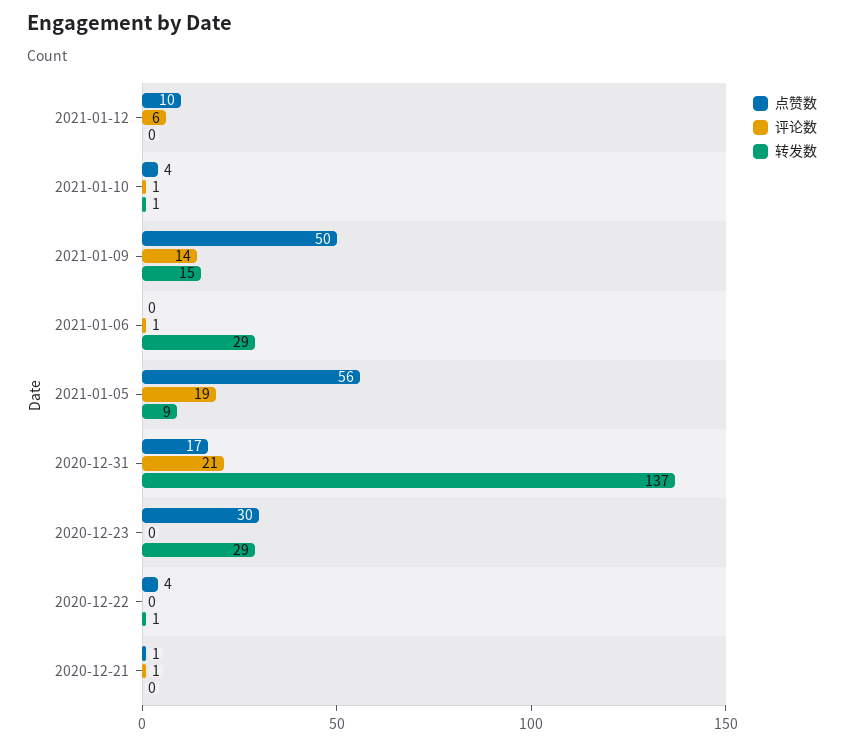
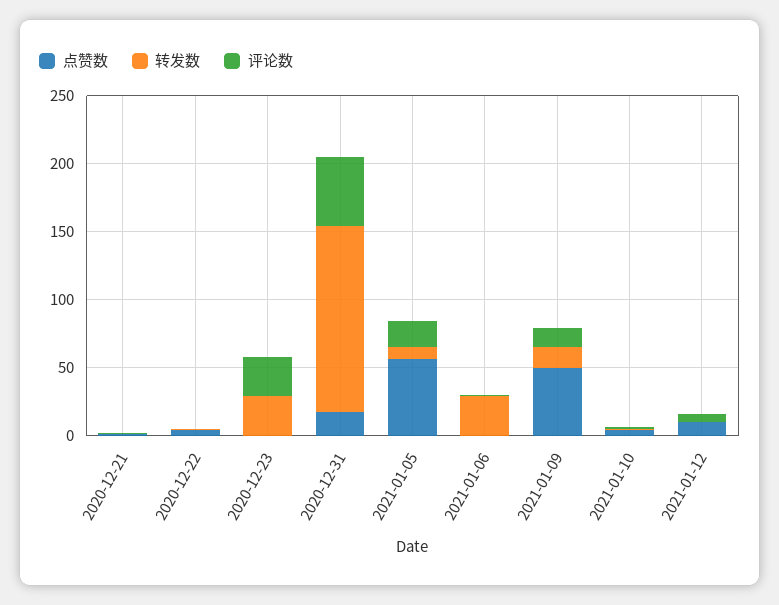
  {
    "点赞数": {
      "2021-01-12": 10,
      "2021-01-10": 4,
      "2021-01-09": 50,
      "2021-01-06": 0,
      "2021-01-05": 56,
      "2020-12-31": 17,
-     "2020-12-23": 30,
+     "2020-12-23": 0,
      "2020-12-22": 4,
      "2020-12-21": 1
    },
    "评论数": {
      "2021-01-12": 6,
      "2021-01-10": 1,
      "2021-01-09": 14,
      "2021-01-06": 1,
      "2021-01-05": 19,
-     "2020-12-31": 21,
+     "2020-12-31": 50,
-     "2020-12-23": 0,
+     "2020-12-23": 30,
      "2020-12-22": 0,
      "2020-12-21": 1
    },
    "转发数": {
      "2021-01-12": 0,
      "2021-01-10": 1,
      "2021-01-09": 15,
      "2021-01-06": 29,
      "2021-01-05": 9,
      "2020-12-31": 137,
      "2020-12-23": 29,
      "2020-12-22": 1,
      "2020-12-21": 0
    }
  }

